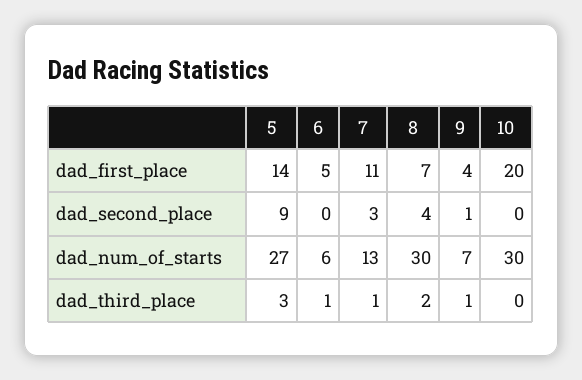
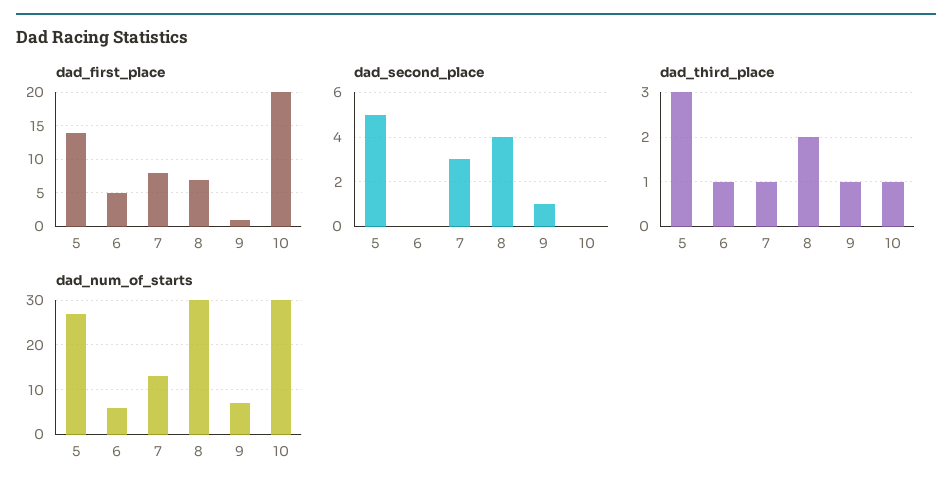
  {
    "dad_first_place": {
      "5": 14,
      "6": 5,
-     "7": 11,
+     "7": 8,
      "8": 7,
-     "9": 4,
+     "9": 1,
      "10": 20
    },
    "dad_second_place": {
-     "5": 9,
+     "5": 5,
      "6": 0,
      "7": 3,
      "8": 4,
      "9": 1,
      "10": 0
    },
    "dad_num_of_starts": {
      "5": 27,
      "6": 6,
      "7": 13,
      "8": 30,
      "9": 7,
      "10": 30
    },
    "dad_third_place": {
      "5": 3,
      "6": 1,
      "7": 1,
      "8": 2,
      "9": 1,
-     "10": 0
+     "10": 1
    }
  }

